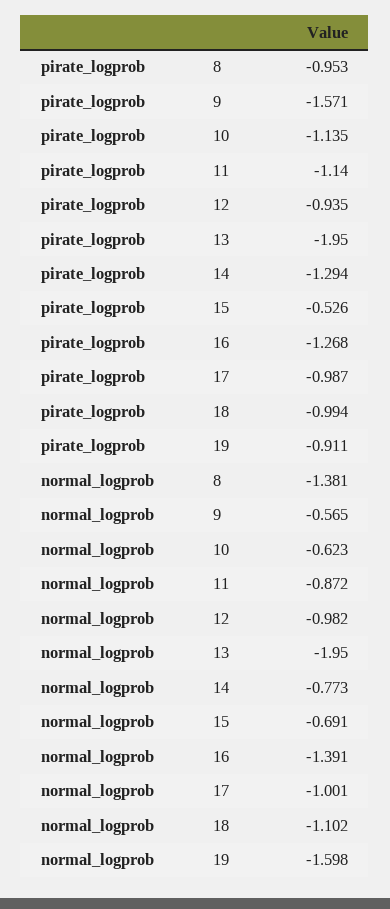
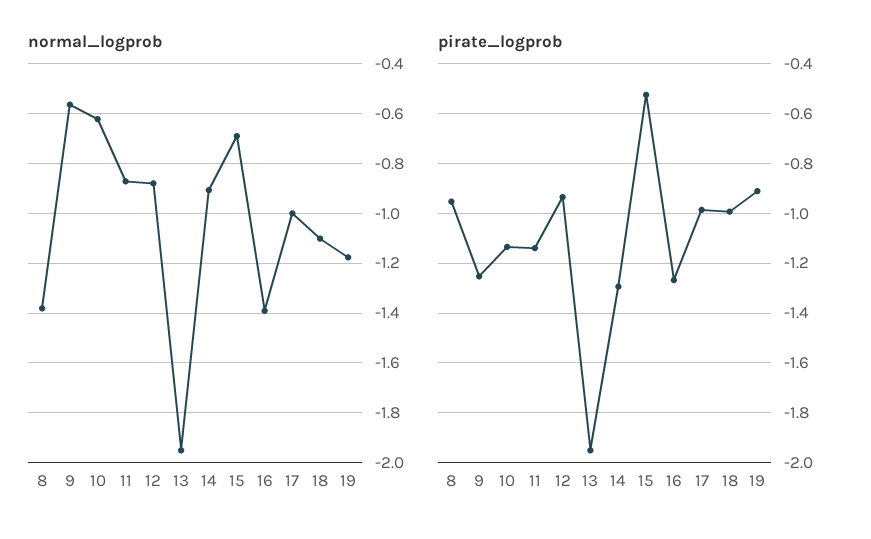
  {
    "pirate_logprob": {
      "8": -0.953,
-     "9": -1.571,
+     "9": -1.25,
      "10": -1.135,
      "11": -1.14,
      "12": -0.935,
      "13": -1.95,
      "14": -1.294,
      "15": -0.526,
      "16": -1.268,
      "17": -0.987,
      "18": -0.994,
      "19": -0.911
    },
    "normal_logprob": {
      "8": -1.381,
      "9": -0.565,
      "10": -0.623,
      "11": -0.872,
-     "12": -0.982,
+     "12": -0.875,
      "13": -1.95,
-     "14": -0.773,
+     "14": -0.9,
      "15": -0.691,
      "16": -1.391,
      "17": -1.001,
      "18": -1.102,
-     "19": -1.598
+     "19": -1.175
    }
  }

